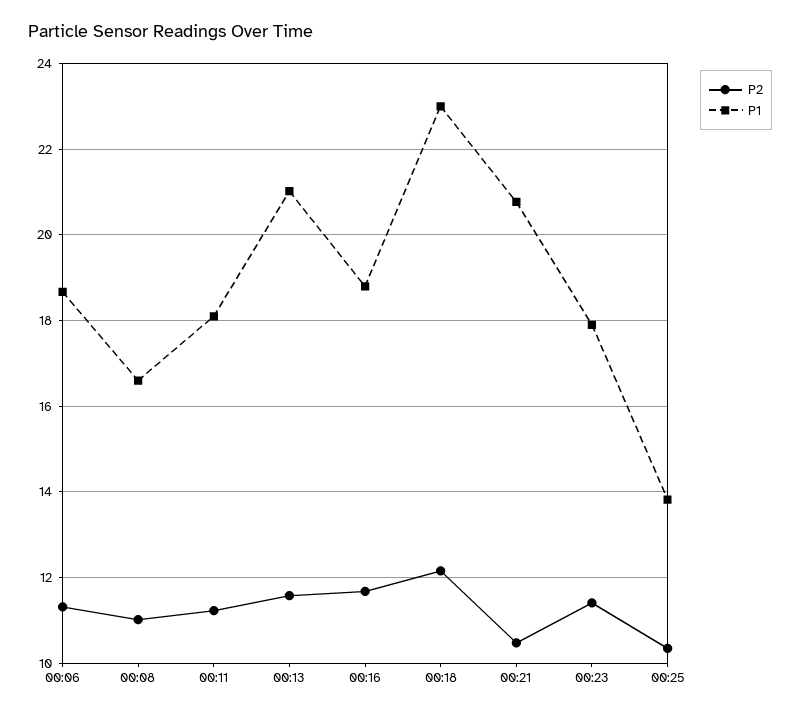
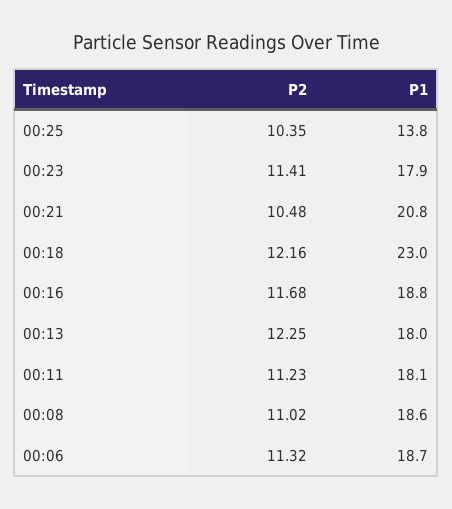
  {
    "P2": {
      "00:06": 11.32,
      "00:08": 11.02,
      "00:11": 11.23,
-     "00:13": 11.6,
+     "00:13": 12.25,
      "00:16": 11.68,
      "00:18": 12.16,
      "00:21": 10.48,
      "00:23": 11.41,
      "00:25": 10.35
    },
    "P1": {
      "00:06": 18.7,
-     "00:08": 16.6,
+     "00:08": 18.6,
      "00:11": 18.1,
-     "00:13": 21,
+     "00:13": 18,
      "00:16": 18.8,
      "00:18": 23,
      "00:21": 20.8,
      "00:23": 17.9,
      "00:25": 13.8
    }
  }

